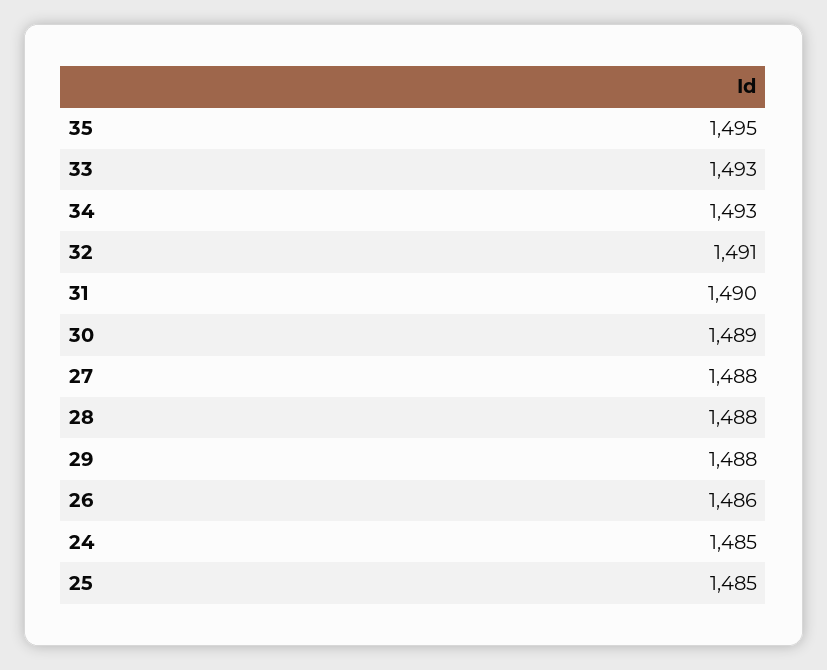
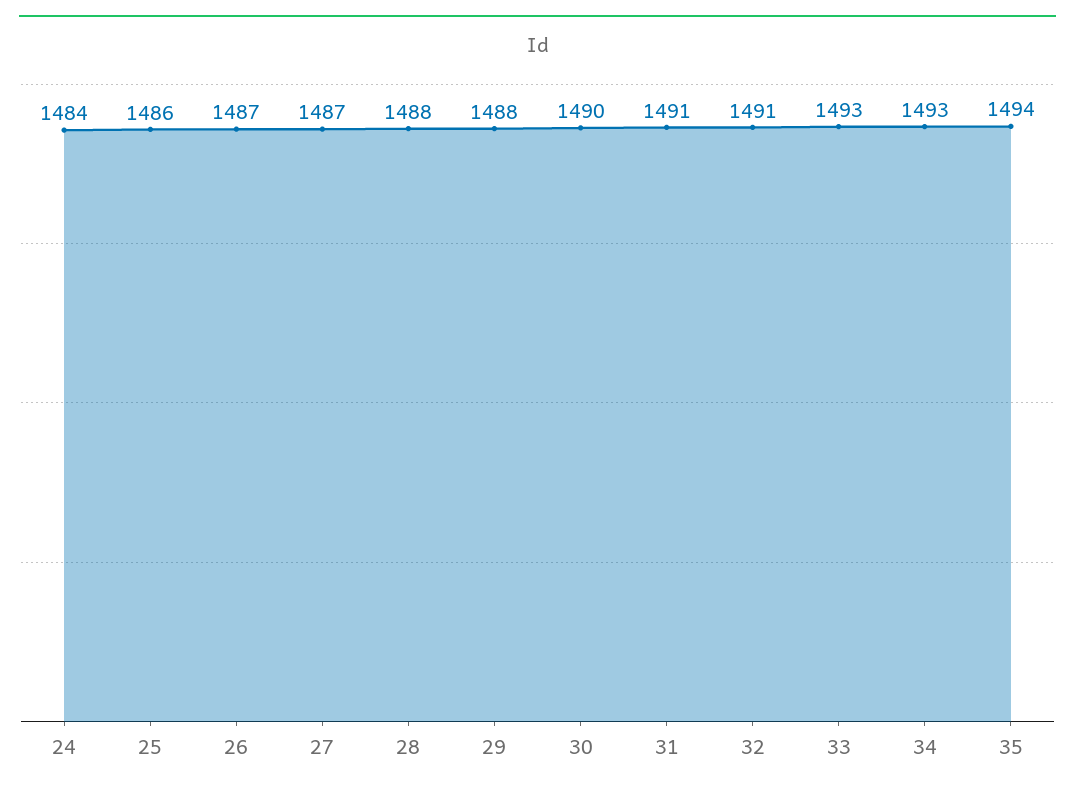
  {
-   "35": 1495,
+   "35": 1494,
    "33": 1493,
    "34": 1493,
    "32": 1491,
-   "31": 1490,
+   "31": 1491,
-   "30": 1489,
+   "30": 1490,
-   "27": 1488,
+   "27": 1487,
    "28": 1488,
    "29": 1488,
-   "26": 1486,
+   "26": 1487,
-   "24": 1485,
+   "24": 1484,
-   "25": 1485
+   "25": 1486
  }

